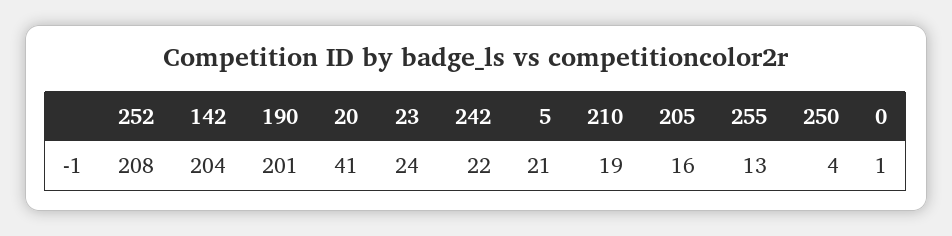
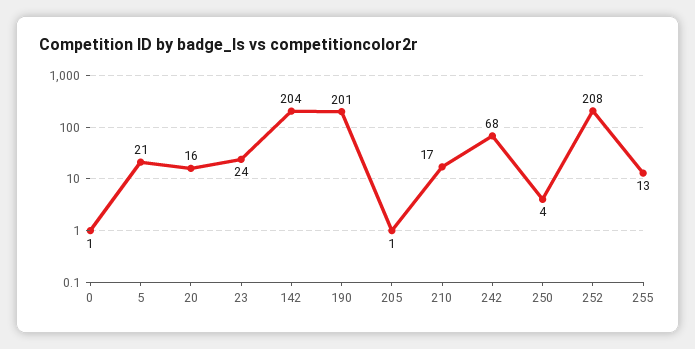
  {
    "252": 208,
    "142": 204,
    "190": 201,
-   "20": 41,
+   "20": 16,
    "23": 24,
-   "242": 22,
+   "242": 68,
    "5": 21,
-   "210": 19,
+   "210": 17,
-   "205": 16,
+   "205": 1,
    "255": 13,
    "250": 4,
    "0": 1
  }

